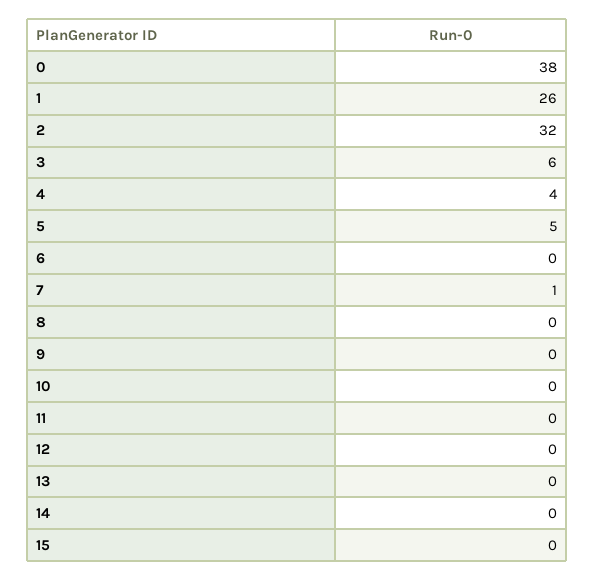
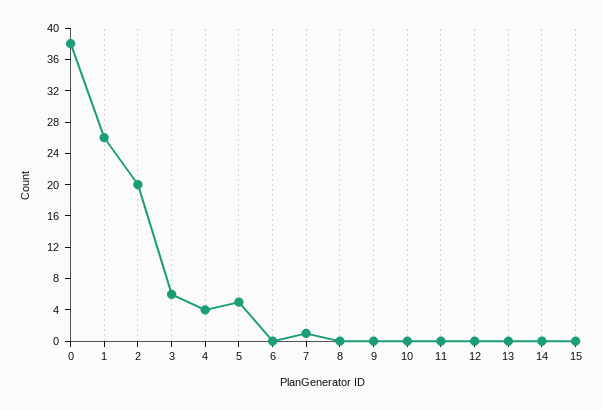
  {
    "0": 38,
    "1": 26,
-   "2": 32,
+   "2": 20,
    "3": 6,
    "4": 4,
    "5": 5,
    "6": 0,
    "7": 1,
    "8": 0,
    "9": 0,
    "10": 0,
    "11": 0,
    "12": 0,
    "13": 0,
    "14": 0,
    "15": 0
  }

